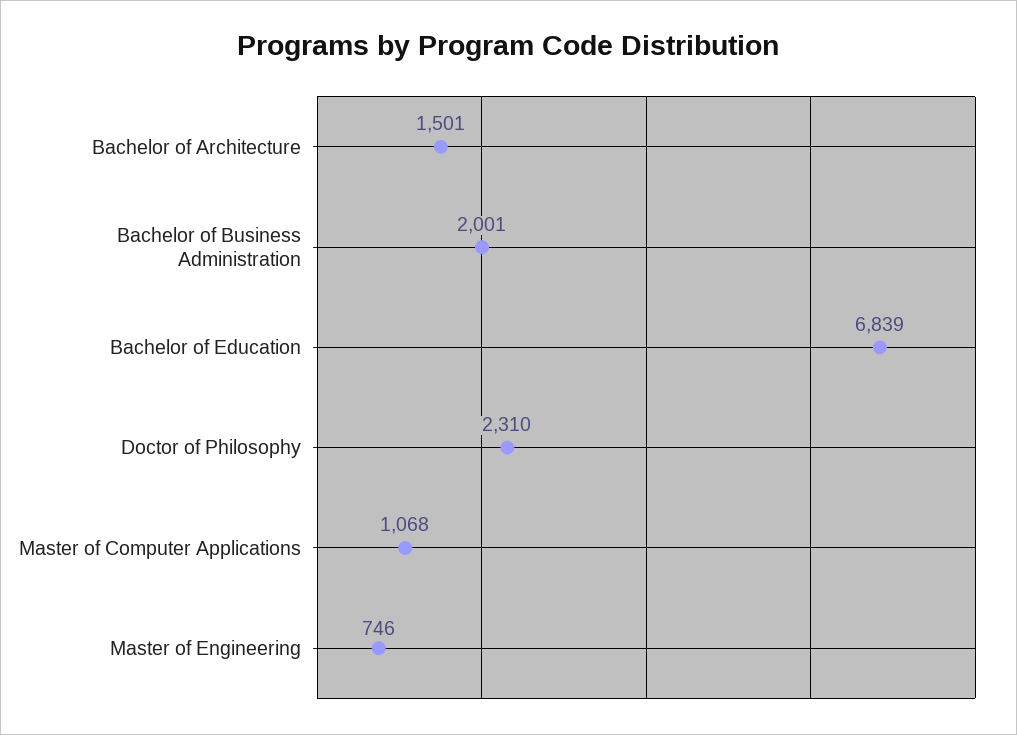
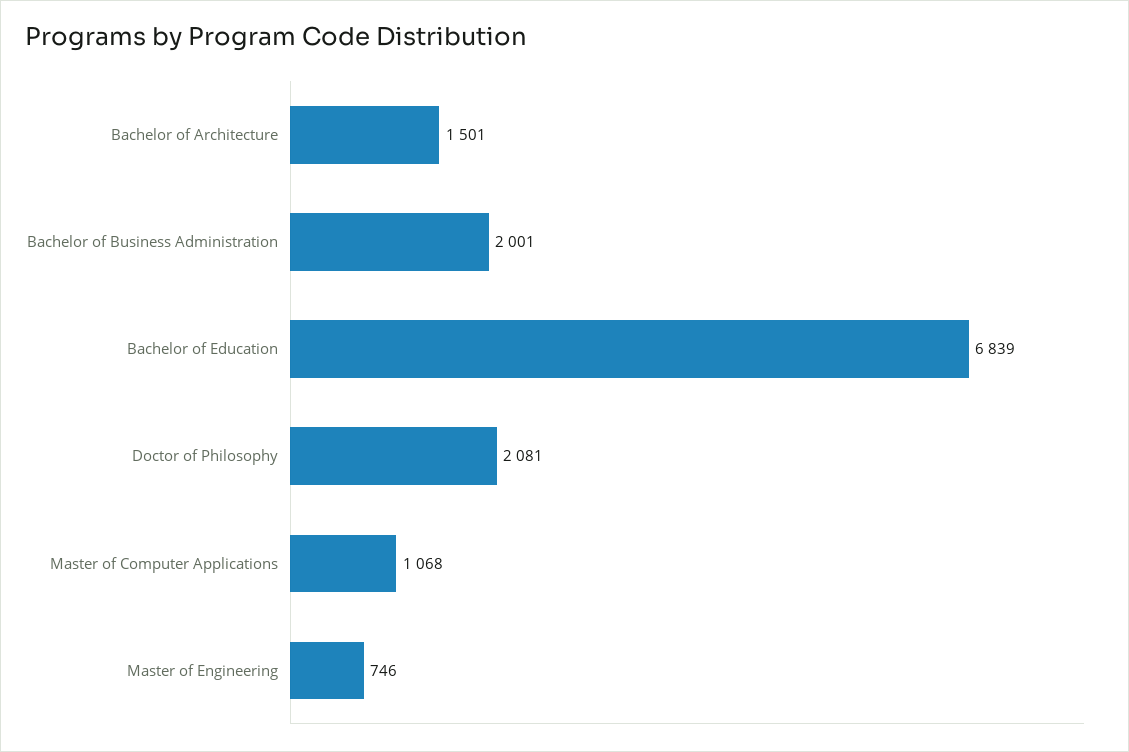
  {
    "Bachelor of Architecture": 1501,
    "Bachelor of Business Administration": 2001,
    "Bachelor of Education": 6839,
-   "Doctor of Philosophy": 2310,
+   "Doctor of Philosophy": 2081,
    "Master of Computer Applications": 1068,
    "Master of Engineering": 746
  }

